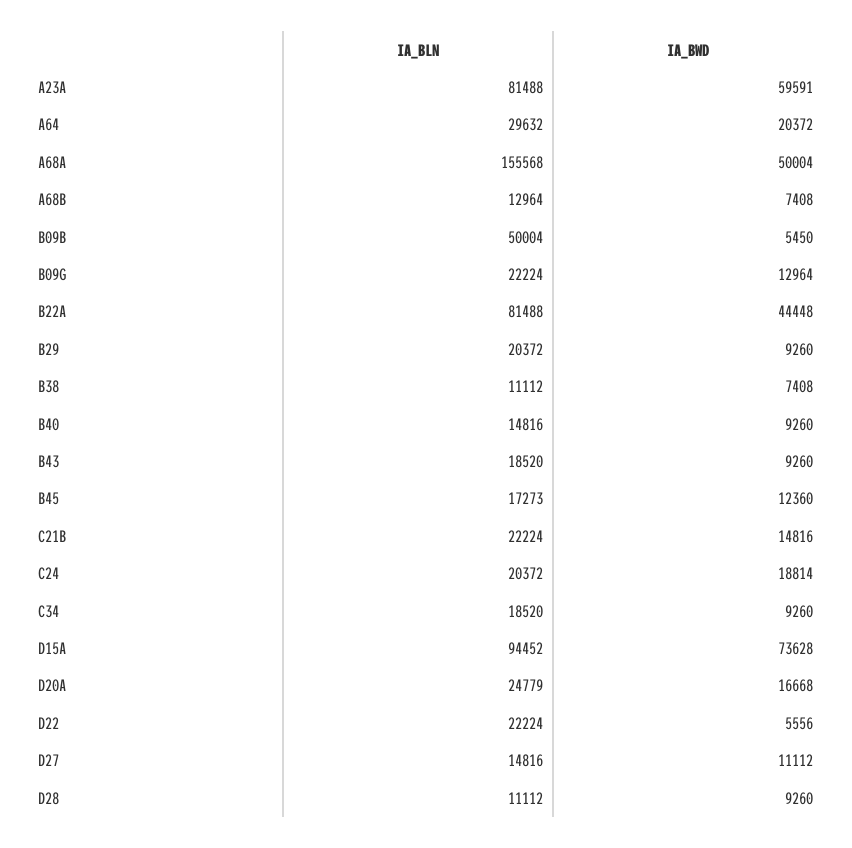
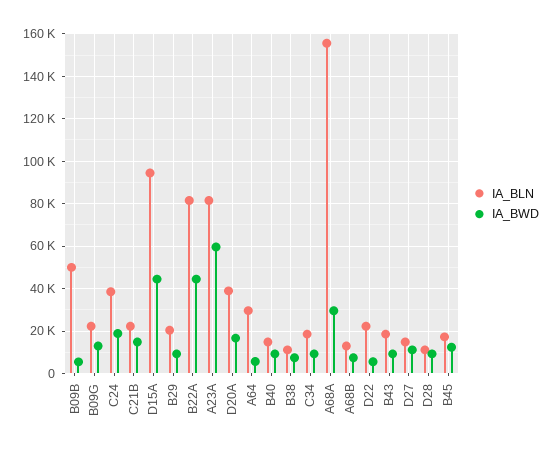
  {
    "IA_BLN": {
      "A23A": 81488,
      "A64": 29632,
      "A68A": 155568,
      "A68B": 12964,
      "B09B": 50004,
      "B09G": 22224,
      "B22A": 81488,
      "B29": 20372,
      "B38": 11112,
      "B40": 14816,
      "B43": 18520,
      "B45": 17273,
      "C21B": 22224,
-     "C24": 20372,
+     "C24": 40000,
      "C34": 18520,
      "D15A": 94452,
-     "D20A": 24779,
+     "D20A": 40000,
      "D22": 22224,
      "D27": 14816,
      "D28": 11112
    },
    "IA_BWD": {
      "A23A": 59591,
-     "A64": 20372,
+     "A64": 5000,
-     "A68A": 50004,
+     "A68A": 30000,
      "A68B": 7408,
      "B09B": 5450,
      "B09G": 12964,
      "B22A": 44448,
      "B29": 9260,
      "B38": 7408,
      "B40": 9260,
      "B43": 9260,
      "B45": 12360,
      "C21B": 14816,
      "C24": 18814,
      "C34": 9260,
-     "D15A": 73628,
+     "D15A": 45000,
      "D20A": 16668,
      "D22": 5556,
      "D27": 11112,
      "D28": 9260
    }
  }

